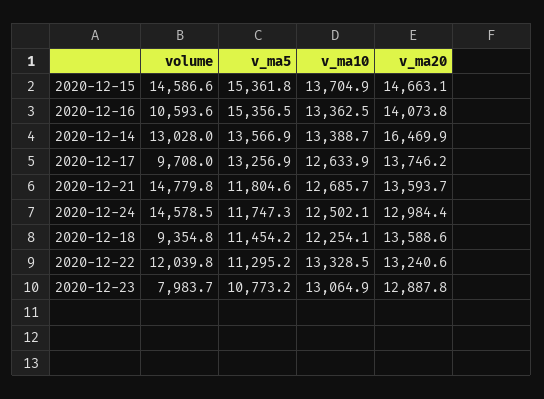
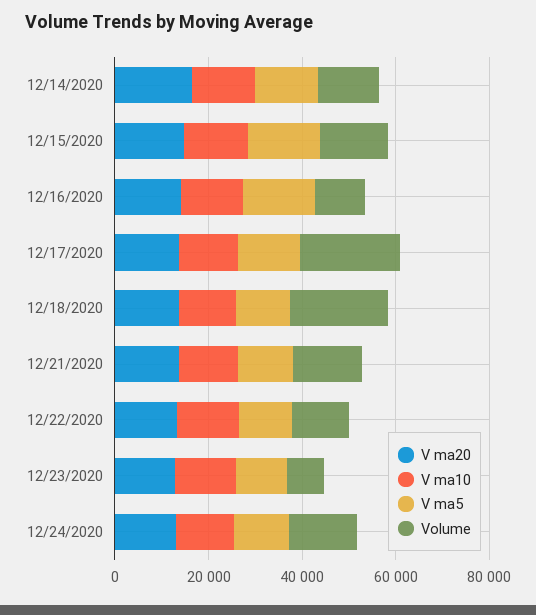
  {
    "volume": {
      "2020-12-15": 14586.6,
      "2020-12-16": 10593.6,
      "2020-12-14": 13028,
-     "2020-12-17": 9708,
+     "2020-12-17": 20000,
      "2020-12-21": 14779.8,
      "2020-12-24": 14578.5,
-     "2020-12-18": 9354.8,
+     "2020-12-18": 20000,
      "2020-12-22": 12039.8,
      "2020-12-23": 7983.7
    },
    "v_ma5": {
      "2020-12-15": 15361.8,
      "2020-12-16": 15356.5,
      "2020-12-14": 13566.9,
      "2020-12-17": 13256.9,
      "2020-12-21": 11804.6,
      "2020-12-24": 11747.3,
      "2020-12-18": 11454.2,
      "2020-12-22": 11295.2,
      "2020-12-23": 10773.2
    },
    "v_ma10": {
      "2020-12-15": 13704.9,
      "2020-12-16": 13362.5,
      "2020-12-14": 13388.7,
      "2020-12-17": 12633.9,
      "2020-12-21": 12685.7,
      "2020-12-24": 12502.1,
      "2020-12-18": 12254.1,
      "2020-12-22": 13328.5,
      "2020-12-23": 13064.9
    },
    "v_ma20": {
      "2020-12-15": 14663.1,
      "2020-12-16": 14073.8,
      "2020-12-14": 16469.9,
      "2020-12-17": 13746.2,
      "2020-12-21": 13593.7,
      "2020-12-24": 12984.4,
      "2020-12-18": 13588.6,
      "2020-12-22": 13240.6,
      "2020-12-23": 12887.8
    }
  }

